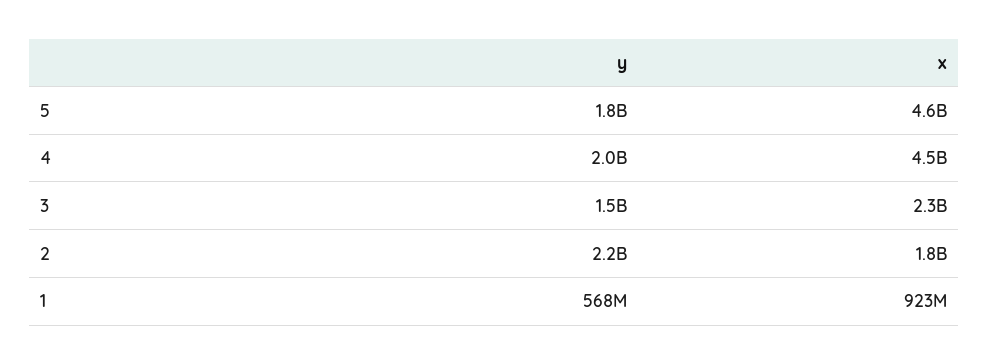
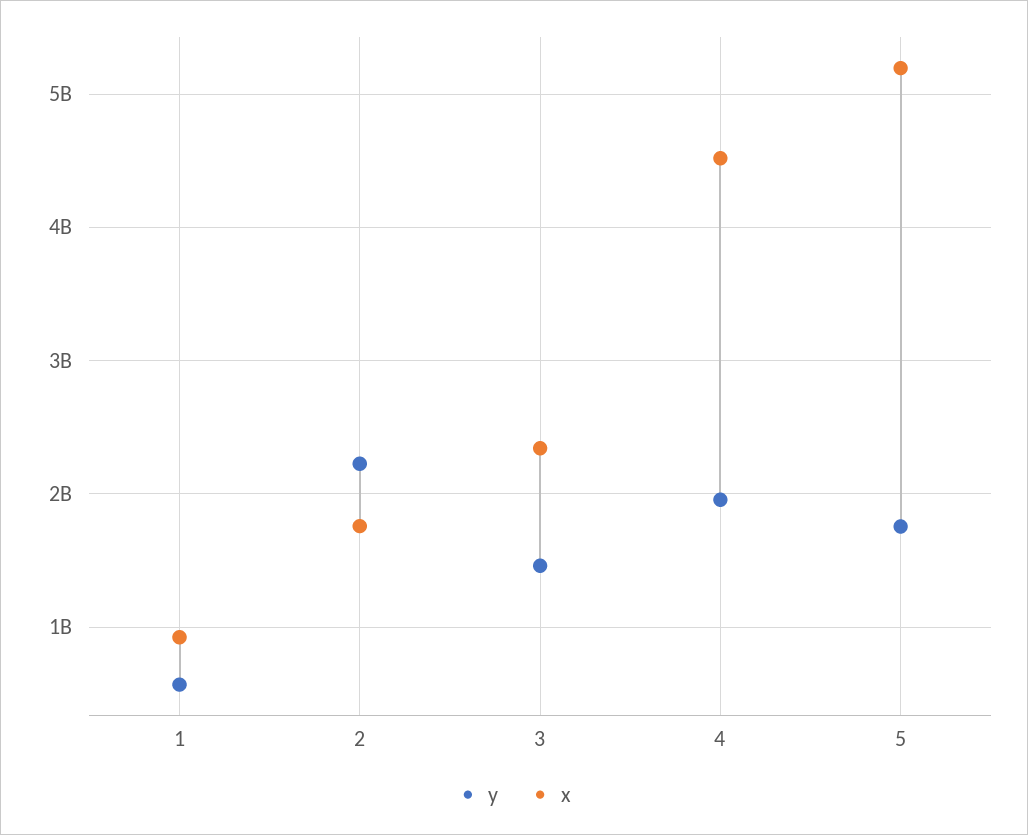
  {
    "y": {
      "5": 1800000000,
      "4": 2000000000,
      "3": 1500000000,
      "2": 2200000000,
      "1": 568000000
    },
    "x": {
-     "5": 4600000000,
+     "5": 5200000000,
      "4": 4500000000,
      "3": 2300000000,
      "2": 1800000000,
      "1": 923000000
    }
  }

